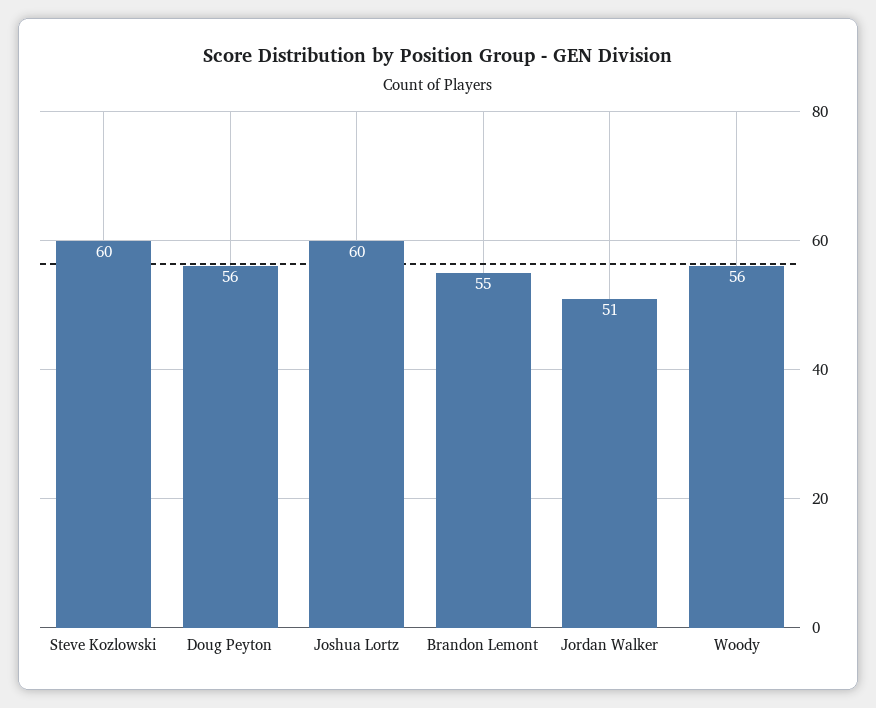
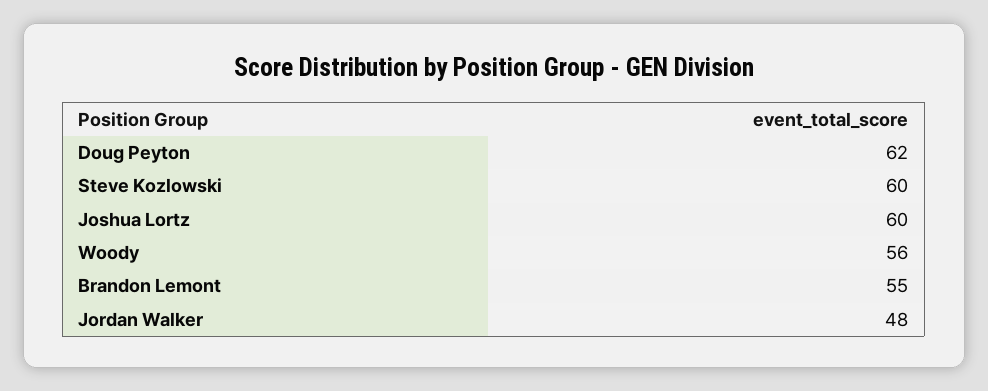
  {
    "Steve Kozlowski": 60,
-   "Doug Peyton": 56,
+   "Doug Peyton": 62,
    "Joshua Lortz": 60,
    "Brandon Lemont": 55,
-   "Jordan Walker": 51,
+   "Jordan Walker": 48,
    "Woody": 56
  }

